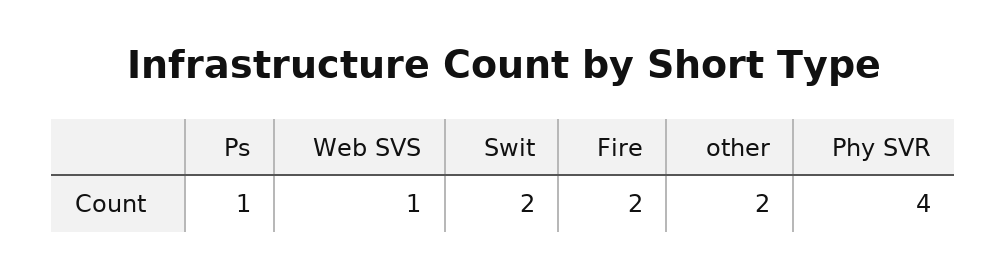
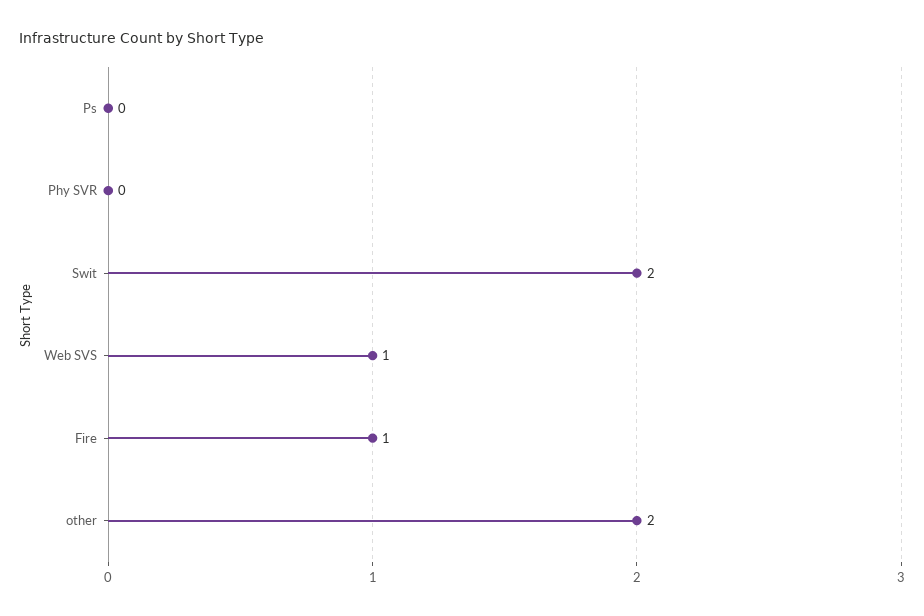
  {
-   "Ps": 1,
+   "Ps": 0,
    "Web SVS": 1,
    "Swit": 2,
-   "Fire": 2,
+   "Fire": 1,
    "other": 2,
-   "Phy SVR": 4
+   "Phy SVR": 0
  }

